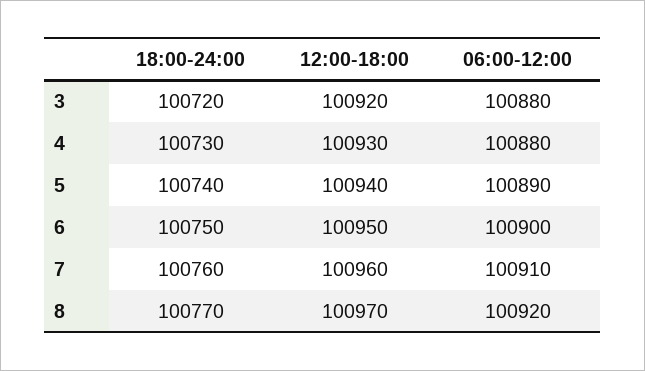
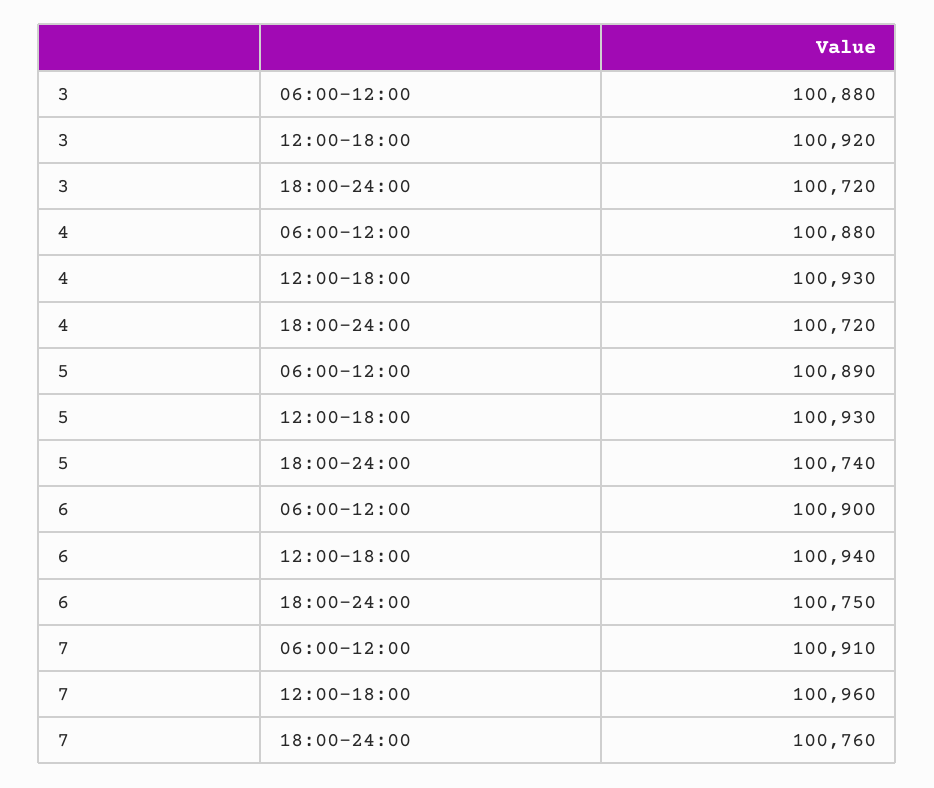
  {
    "18:00-24:00": {
      "3": 100720,
-     "4": 100730,
+     "4": 100720,
      "5": 100740,
      "6": 100750,
-     "7": 100760,
+     "7": 100760
-     "8": 100770
    },
    "12:00-18:00": {
      "3": 100920,
      "4": 100930,
-     "5": 100940,
+     "5": 100930,
-     "6": 100950,
+     "6": 100940,
-     "7": 100960,
+     "7": 100960
-     "8": 100970
    },
    "06:00-12:00": {
      "3": 100880,
      "4": 100880,
      "5": 100890,
      "6": 100900,
-     "7": 100910,
+     "7": 100910
-     "8": 100920
    }
  }

